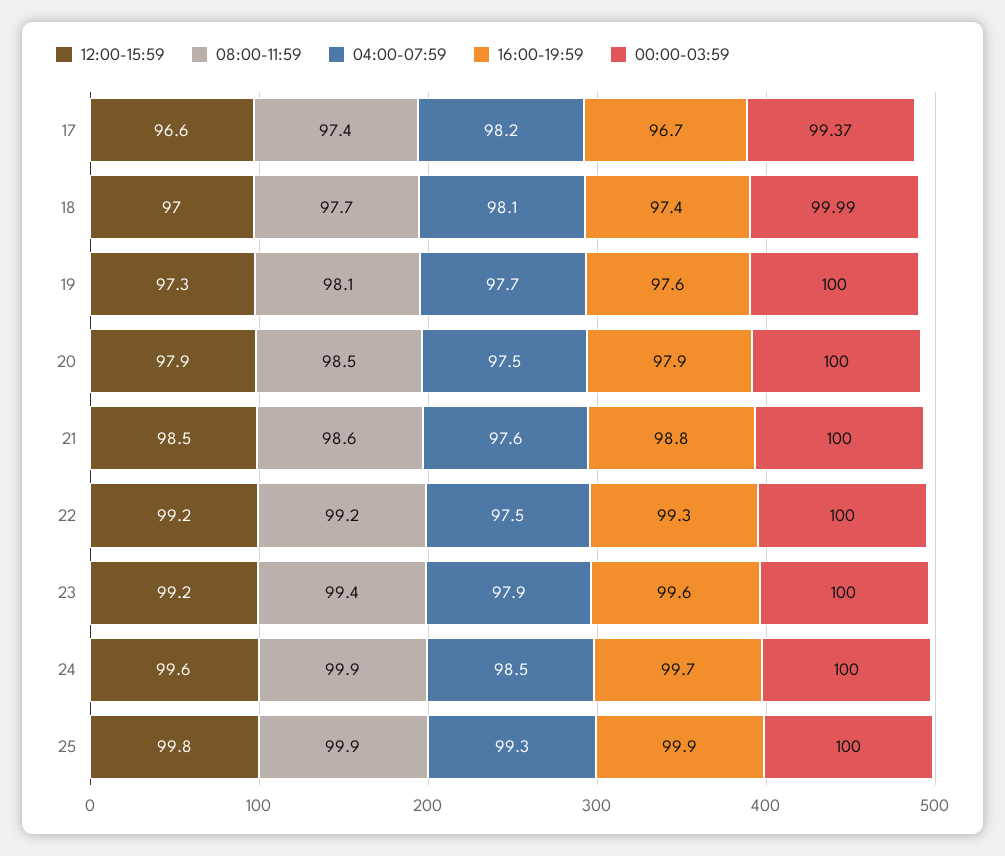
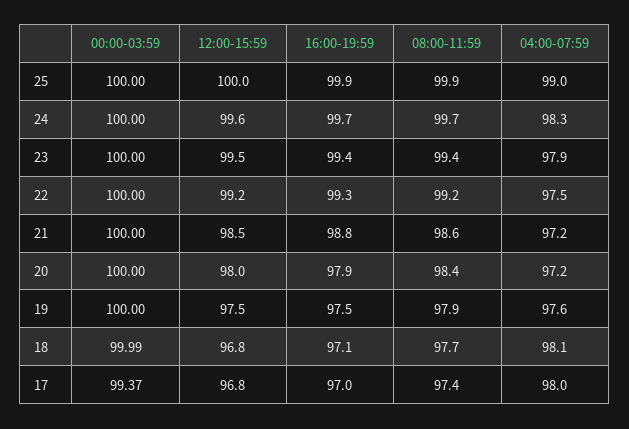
  {
    "12:00-15:59": {
-     "17": 96.6,
+     "17": 96.8,
-     "18": 97,
+     "18": 96.8,
-     "19": 97.3,
+     "19": 97.5,
-     "20": 97.9,
+     "20": 98,
      "21": 98.5,
      "22": 99.2,
-     "23": 99.2,
+     "23": 99.5,
      "24": 99.6,
-     "25": 99.8
+     "25": 100
    },
    "08:00-11:59": {
      "17": 97.4,
      "18": 97.7,
-     "19": 98.1,
+     "19": 97.9,
-     "20": 98.5,
+     "20": 98.4,
      "21": 98.6,
      "22": 99.2,
      "23": 99.4,
-     "24": 99.9,
+     "24": 99.7,
      "25": 99.9
    },
    "04:00-07:59": {
-     "17": 98.2,
+     "17": 98,
      "18": 98.1,
-     "19": 97.7,
+     "19": 97.6,
-     "20": 97.5,
+     "20": 97.2,
-     "21": 97.6,
+     "21": 97.2,
      "22": 97.5,
      "23": 97.9,
-     "24": 98.5,
+     "24": 98.3,
-     "25": 99.3
+     "25": 99
    },
    "16:00-19:59": {
-     "17": 96.7,
+     "17": 97,
-     "18": 97.4,
+     "18": 97.1,
-     "19": 97.6,
+     "19": 97.5,
      "20": 97.9,
      "21": 98.8,
      "22": 99.3,
-     "23": 99.6,
+     "23": 99.4,
      "24": 99.7,
      "25": 99.9
    },
    "00:00-03:59": {
      "17": 99.37,
      "18": 99.99,
      "19": 100,
      "20": 100,
      "21": 100,
      "22": 100,
      "23": 100,
      "24": 100,
      "25": 100
    }
  }

